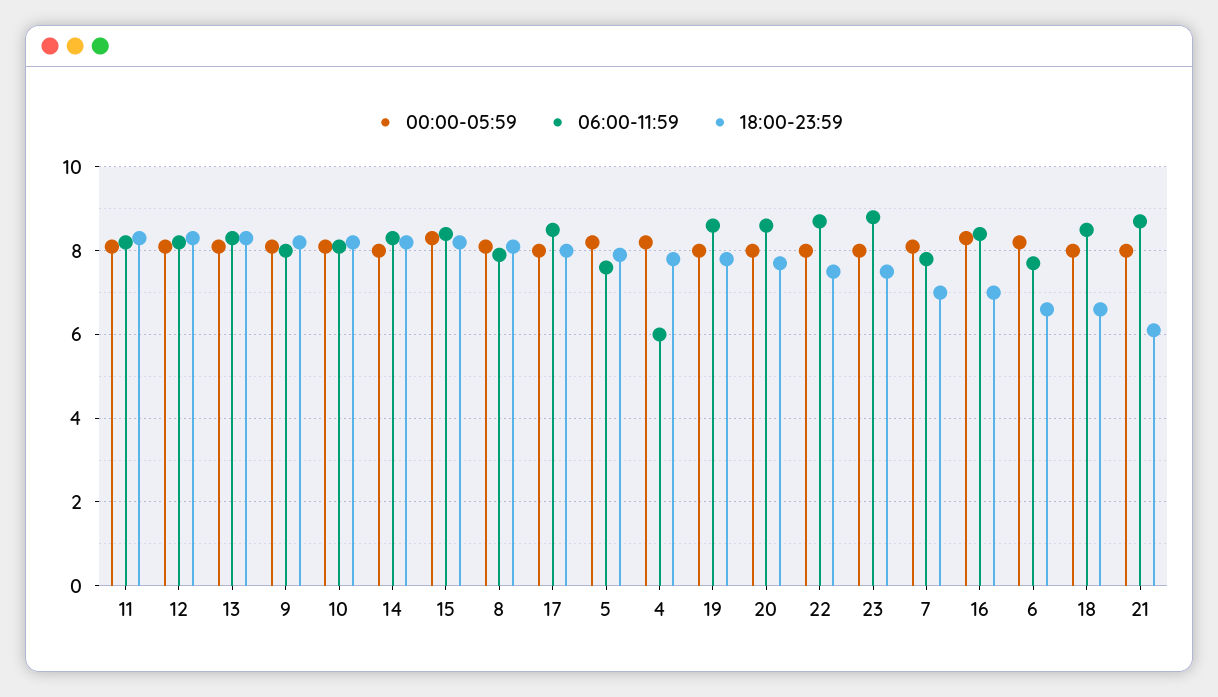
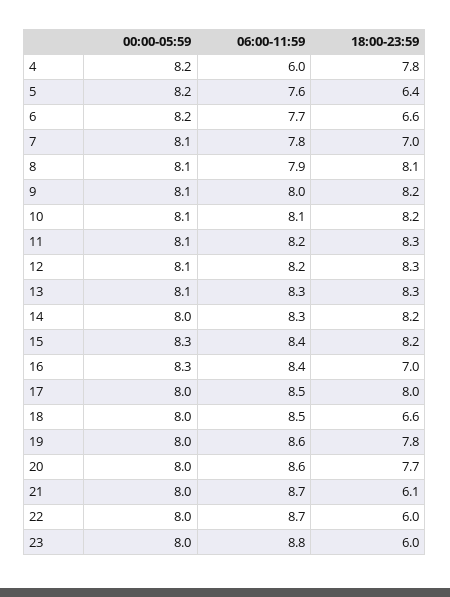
  {
    "00:00-05:59": {
      "11": 8.1,
      "12": 8.1,
      "13": 8.1,
      "9": 8.1,
      "10": 8.1,
      "14": 8,
      "15": 8.3,
      "8": 8.1,
      "17": 8,
      "5": 8.2,
      "4": 8.2,
      "19": 8,
      "20": 8,
      "22": 8,
      "23": 8,
      "7": 8.1,
      "16": 8.3,
      "6": 8.2,
      "18": 8,
      "21": 8
    },
    "06:00-11:59": {
      "11": 8.2,
      "12": 8.2,
      "13": 8.3,
      "9": 8,
      "10": 8.1,
      "14": 8.3,
      "15": 8.4,
      "8": 7.9,
      "17": 8.5,
      "5": 7.6,
      "4": 6,
      "19": 8.6,
      "20": 8.6,
      "22": 8.7,
      "23": 8.8,
      "7": 7.8,
      "16": 8.4,
      "6": 7.7,
      "18": 8.5,
      "21": 8.7
    },
    "18:00-23:59": {
      "11": 8.3,
      "12": 8.3,
      "13": 8.3,
      "9": 8.2,
      "10": 8.2,
      "14": 8.2,
      "15": 8.2,
      "8": 8.1,
      "17": 8,
-     "5": 8,
+     "5": 6.4,
      "4": 7.8,
      "19": 7.8,
      "20": 7.7,
-     "22": 7.5,
+     "22": 6,
-     "23": 7.5,
+     "23": 6,
      "7": 7,
      "16": 7,
      "6": 6.6,
      "18": 6.6,
      "21": 6.1
    }
  }

